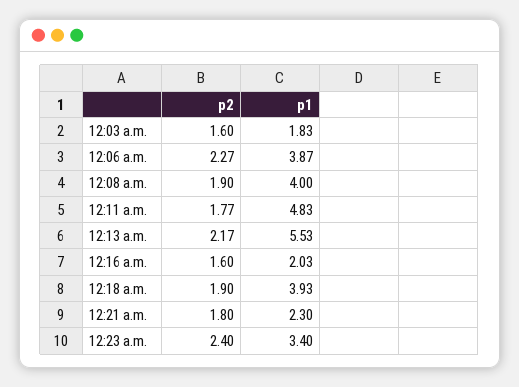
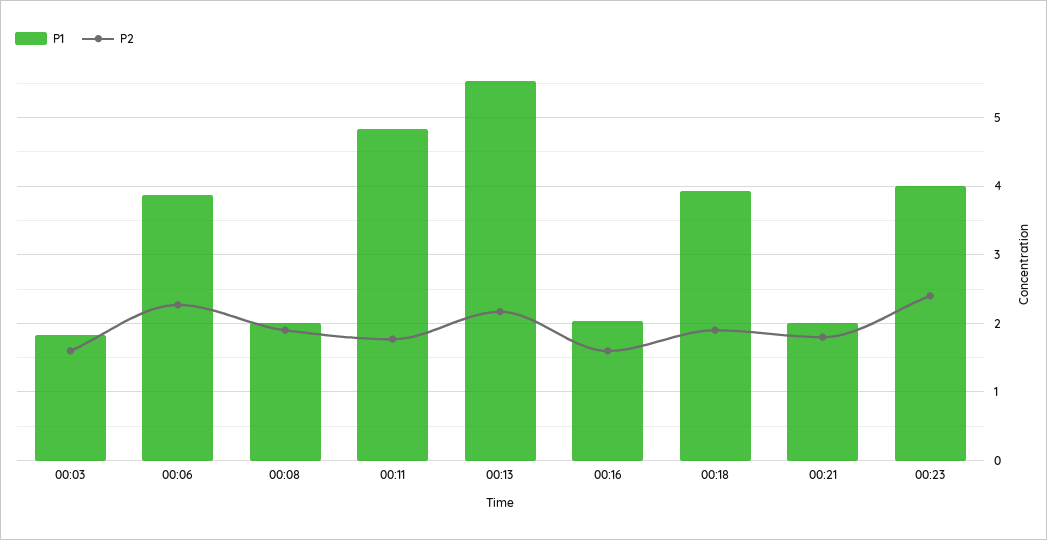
  {
    "p2": {
      "12:03 a.m.": 1.6,
      "12:06 a.m.": 2.27,
      "12:08 a.m.": 1.9,
      "12:11 a.m.": 1.77,
      "12:13 a.m.": 2.17,
      "12:16 a.m.": 1.6,
      "12:18 a.m.": 1.9,
      "12:21 a.m.": 1.8,
      "12:23 a.m.": 2.4
    },
    "p1": {
      "12:03 a.m.": 1.83,
      "12:06 a.m.": 3.87,
-     "12:08 a.m.": 4,
+     "12:08 a.m.": 2,
      "12:11 a.m.": 4.83,
      "12:13 a.m.": 5.53,
      "12:16 a.m.": 2.03,
      "12:18 a.m.": 3.93,
-     "12:21 a.m.": 2.3,
+     "12:21 a.m.": 2,
-     "12:23 a.m.": 3.4
+     "12:23 a.m.": 4
    }
  }

